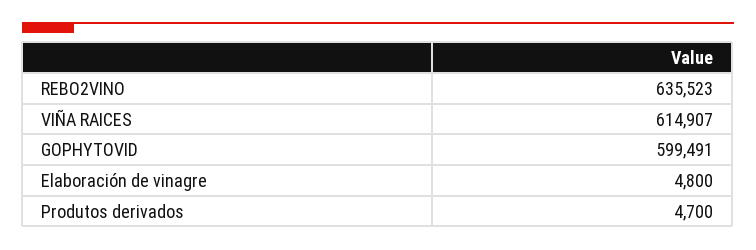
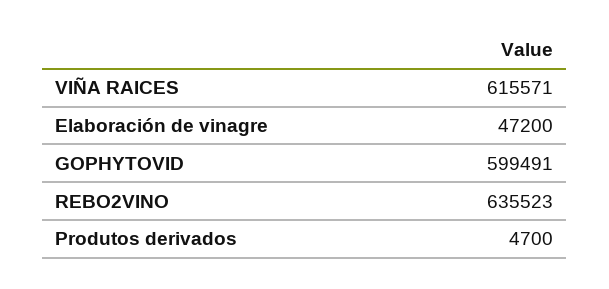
  {
    "REBO2VINO": 635523,
-   "VIÑA RAICES": 614907,
+   "VIÑA RAICES": 615571,
    "GOPHYTOVID": 599491,
-   "Elaboración de vinagre": 4800,
+   "Elaboración de vinagre": 47200,
    "Produtos derivados": 4700
  }

